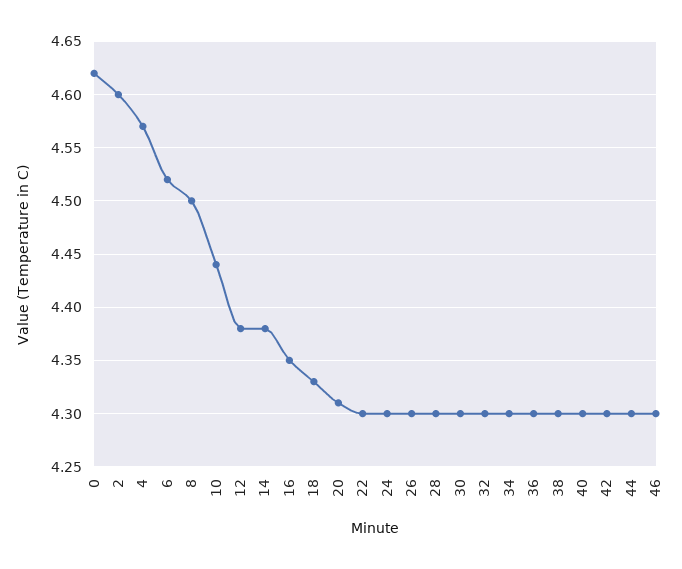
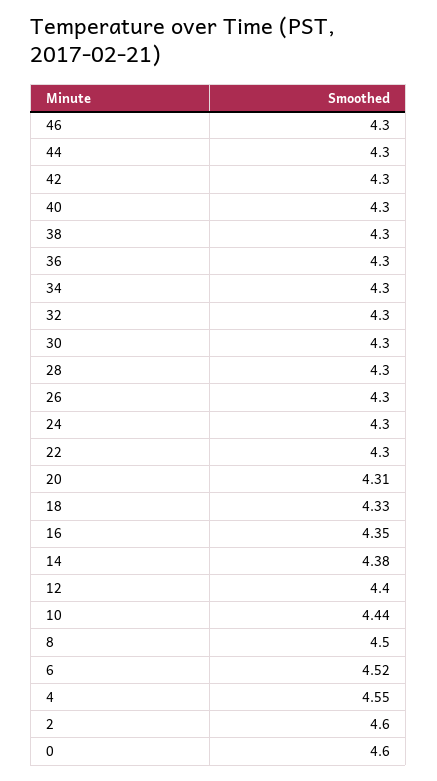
  {
-   "0": 4.62,
+   "0": 4.6,
    "2": 4.6,
-   "4": 4.57,
+   "4": 4.55,
    "6": 4.52,
    "8": 4.5,
    "10": 4.44,
-   "12": 4.38,
+   "12": 4.4,
    "14": 4.38,
    "16": 4.35,
    "18": 4.33,
    "20": 4.31,
    "22": 4.3,
    "24": 4.3,
    "26": 4.3,
    "28": 4.3,
    "30": 4.3,
    "32": 4.3,
    "34": 4.3,
    "36": 4.3,
    "38": 4.3,
    "40": 4.3,
    "42": 4.3,
    "44": 4.3,
    "46": 4.3
  }

